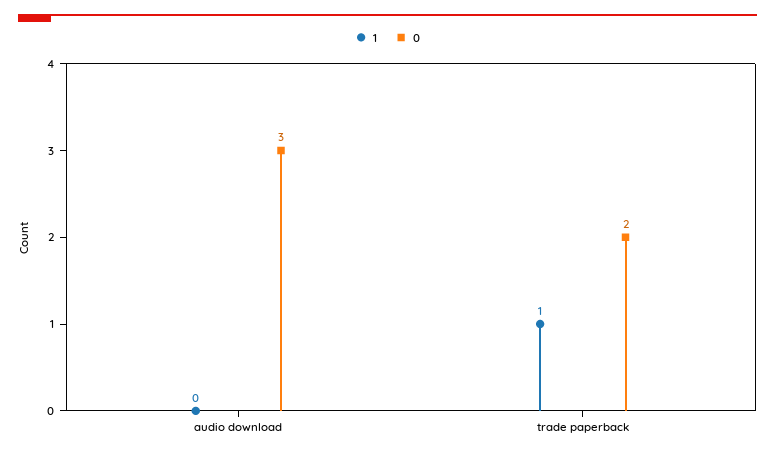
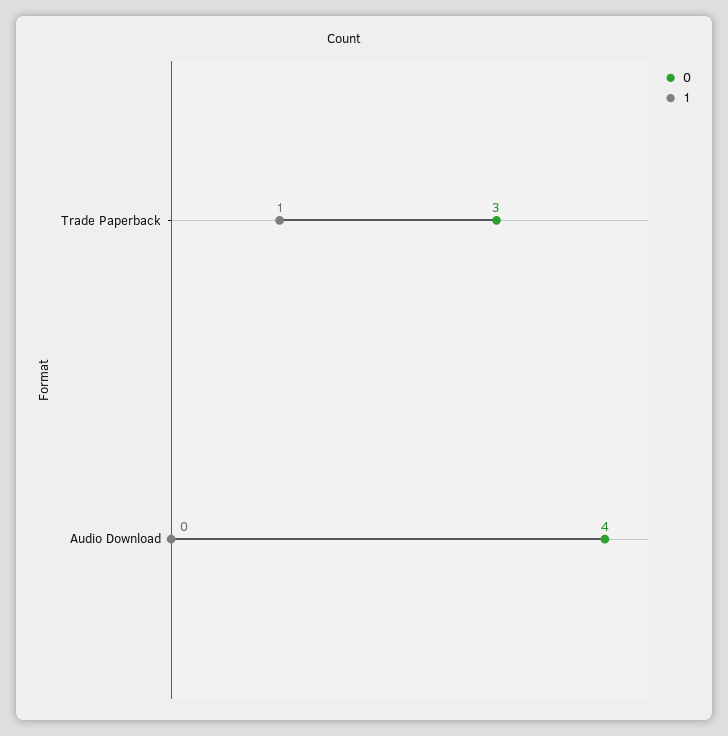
  {
    "1": {
      "audio download": 0,
      "trade paperback": 1
    },
    "0": {
-     "audio download": 3,
+     "audio download": 4,
-     "trade paperback": 2
+     "trade paperback": 3
    }
  }

